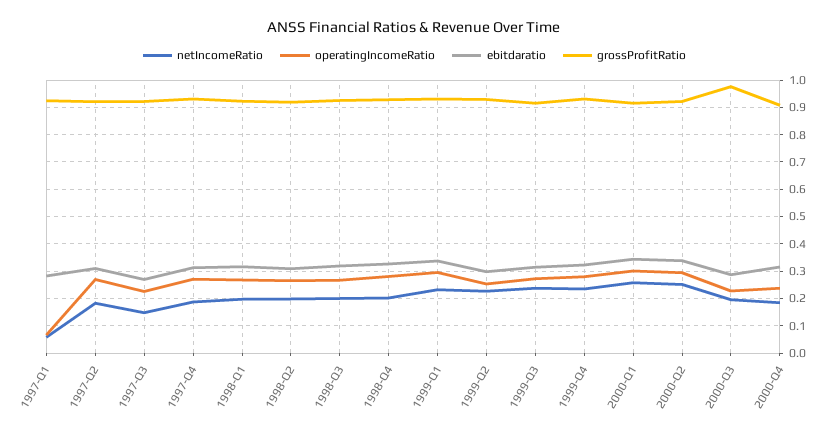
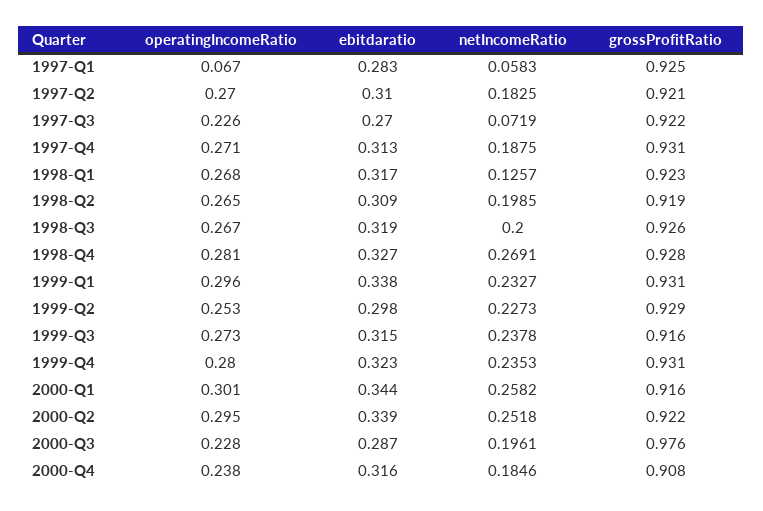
  {
    "netIncomeRatio": {
      "1997-Q1": 0.0583,
      "1997-Q2": 0.1825,
-     "1997-Q3": 0.15,
+     "1997-Q3": 0.0719,
      "1997-Q4": 0.1875,
-     "1998-Q1": 0.2,
+     "1998-Q1": 0.1257,
      "1998-Q2": 0.1985,
      "1998-Q3": 0.2,
-     "1998-Q4": 0.2,
+     "1998-Q4": 0.2691,
      "1999-Q1": 0.2327,
      "1999-Q2": 0.2273,
      "1999-Q3": 0.2378,
      "1999-Q4": 0.2353,
      "2000-Q1": 0.2582,
      "2000-Q2": 0.2518,
      "2000-Q3": 0.1961,
      "2000-Q4": 0.1846
    },
    "operatingIncomeRatio": {
      "1997-Q1": 0.067,
      "1997-Q2": 0.27,
      "1997-Q3": 0.226,
      "1997-Q4": 0.271,
      "1998-Q1": 0.268,
      "1998-Q2": 0.265,
      "1998-Q3": 0.267,
      "1998-Q4": 0.281,
      "1999-Q1": 0.296,
      "1999-Q2": 0.253,
      "1999-Q3": 0.273,
      "1999-Q4": 0.28,
      "2000-Q1": 0.301,
      "2000-Q2": 0.295,
      "2000-Q3": 0.228,
      "2000-Q4": 0.238
    },
    "ebitdaratio": {
      "1997-Q1": 0.283,
      "1997-Q2": 0.31,
      "1997-Q3": 0.27,
      "1997-Q4": 0.313,
      "1998-Q1": 0.317,
      "1998-Q2": 0.309,
      "1998-Q3": 0.319,
      "1998-Q4": 0.327,
      "1999-Q1": 0.338,
      "1999-Q2": 0.298,
      "1999-Q3": 0.315,
      "1999-Q4": 0.323,
      "2000-Q1": 0.344,
      "2000-Q2": 0.339,
      "2000-Q3": 0.287,
      "2000-Q4": 0.316
    },
    "grossProfitRatio": {
      "1997-Q1": 0.925,
      "1997-Q2": 0.921,
      "1997-Q3": 0.922,
      "1997-Q4": 0.931,
      "1998-Q1": 0.923,
      "1998-Q2": 0.919,
      "1998-Q3": 0.926,
      "1998-Q4": 0.928,
      "1999-Q1": 0.931,
      "1999-Q2": 0.929,
      "1999-Q3": 0.916,
      "1999-Q4": 0.931,
      "2000-Q1": 0.916,
      "2000-Q2": 0.922,
      "2000-Q3": 0.976,
      "2000-Q4": 0.908
    }
  }

